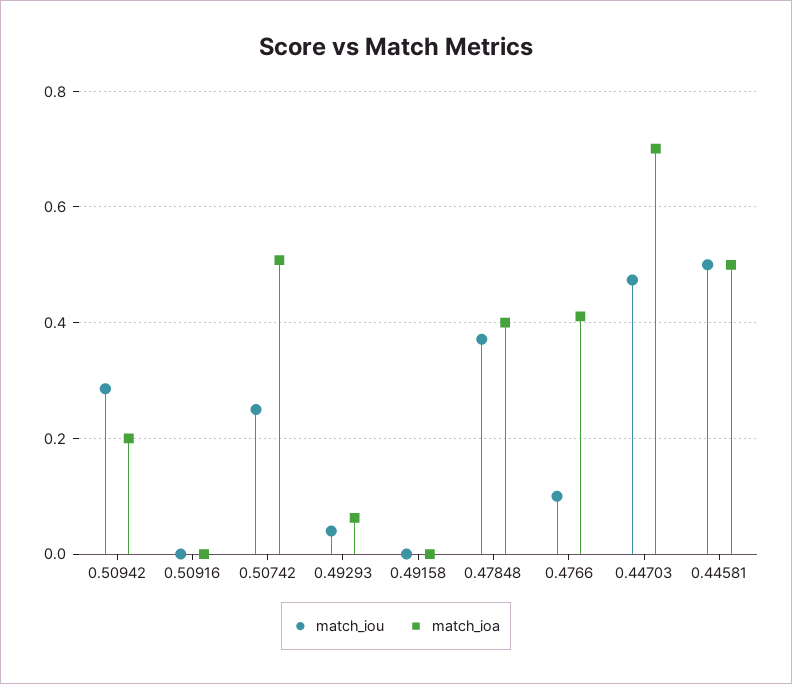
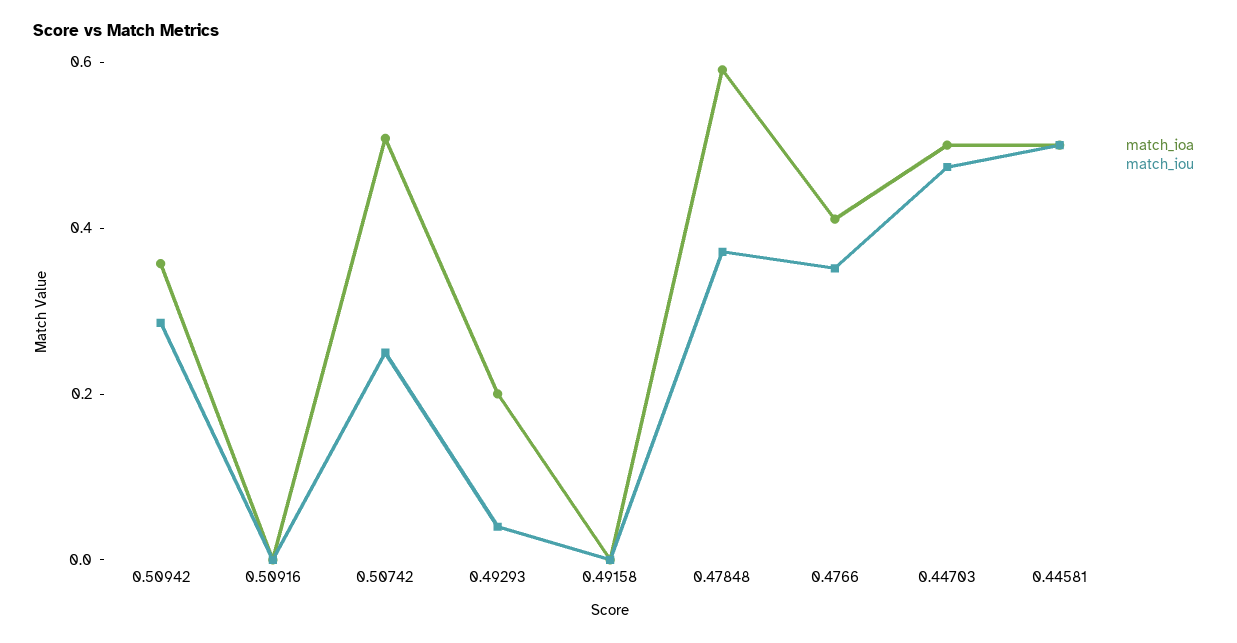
  {
    "match_iou": {
      "0.50942": 0.28,
      "0.50916": 0,
      "0.50742": 0.26,
      "0.49293": 0.04,
      "0.49158": 0,
      "0.47848": 0.38,
-     "0.4766": 0.1,
+     "0.4766": 0.35,
      "0.44703": 0.48,
      "0.44581": 0.5
    },
    "match_ioa": {
-     "0.50942": 0.2,
+     "0.50942": 0.35,
      "0.50916": 0,
      "0.50742": 0.5,
-     "0.49293": 0.06,
+     "0.49293": 0.2,
      "0.49158": 0,
-     "0.47848": 0.4,
+     "0.47848": 0.6,
      "0.4766": 0.42,
-     "0.44703": 0.7,
+     "0.44703": 0.5,
      "0.44581": 0.5
    }
  }

